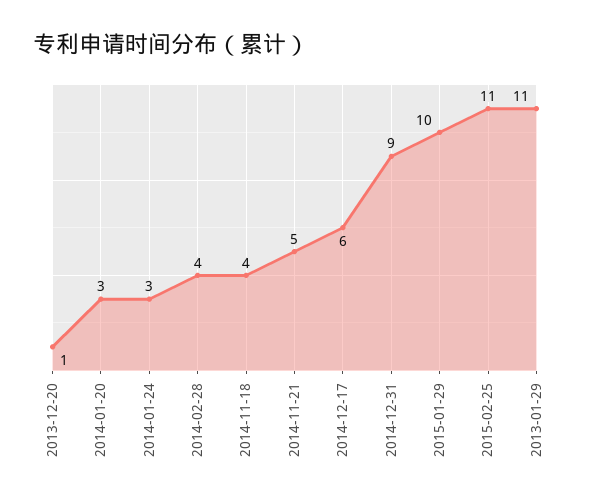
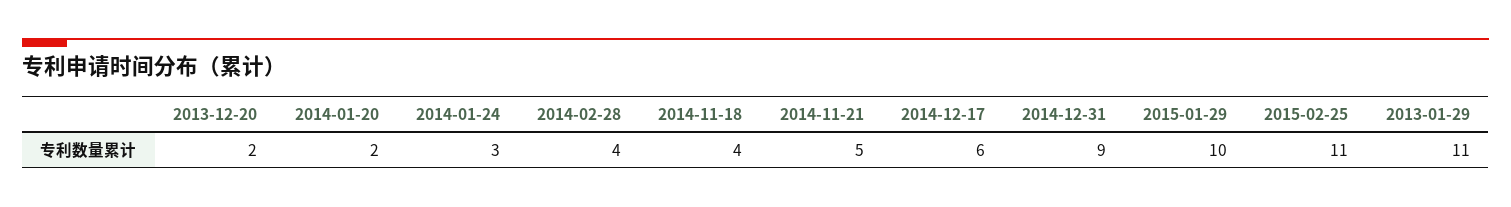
  {
-   "2013-12-20": 1,
+   "2013-12-20": 2,
-   "2014-01-20": 3,
+   "2014-01-20": 2,
    "2014-01-24": 3,
    "2014-02-28": 4,
    "2014-11-18": 4,
    "2014-11-21": 5,
    "2014-12-17": 6,
    "2014-12-31": 9,
    "2015-01-29": 10,
    "2015-02-25": 11,
    "2013-01-29": 11
  }

